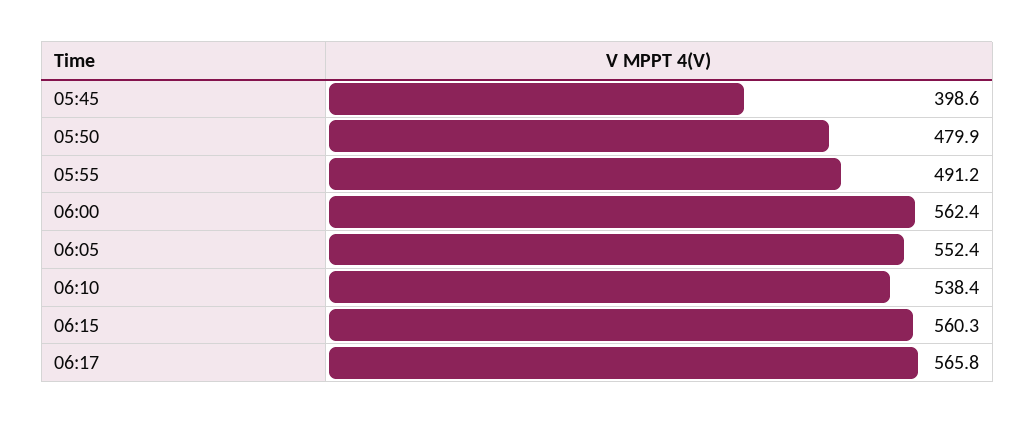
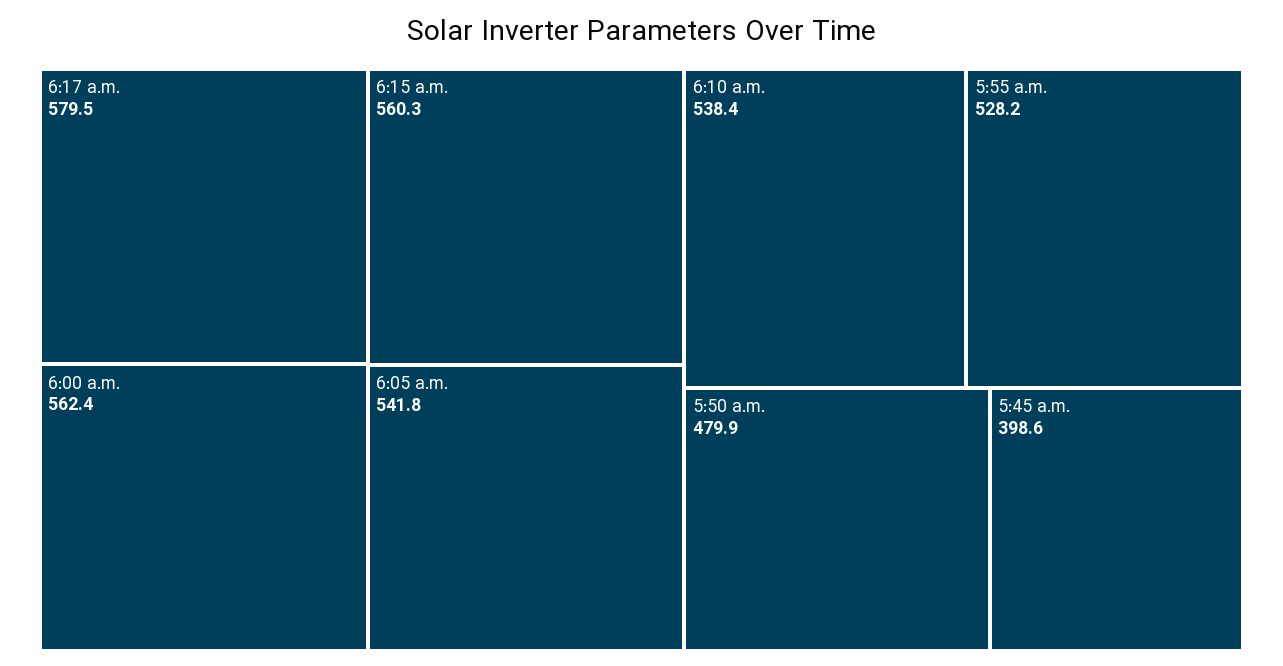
  {
    "05:45": 398.6,
    "05:50": 479.9,
-   "05:55": 491.2,
+   "05:55": 528.2,
    "06:00": 562.4,
-   "06:05": 552.4,
+   "06:05": 541.8,
    "06:10": 538.4,
    "06:15": 560.3,
-   "06:17": 565.8
+   "06:17": 579.5
  }

